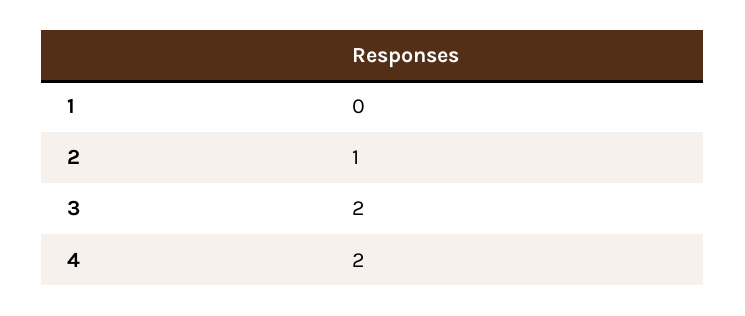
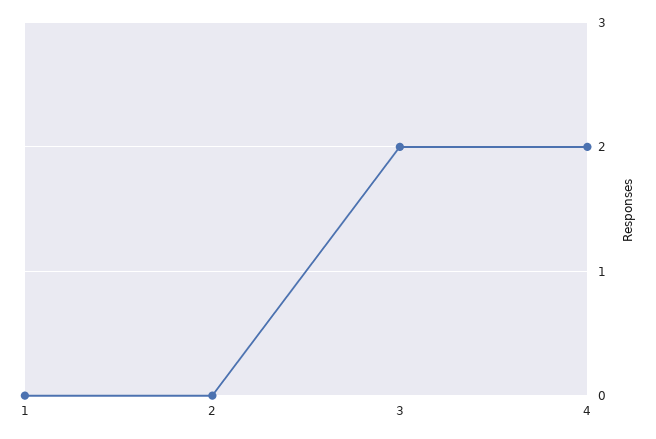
  {
    "1": 0,
-   "2": 1,
+   "2": 0,
    "3": 2,
    "4": 2
  }

